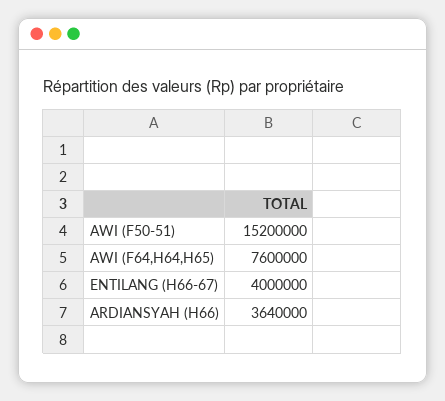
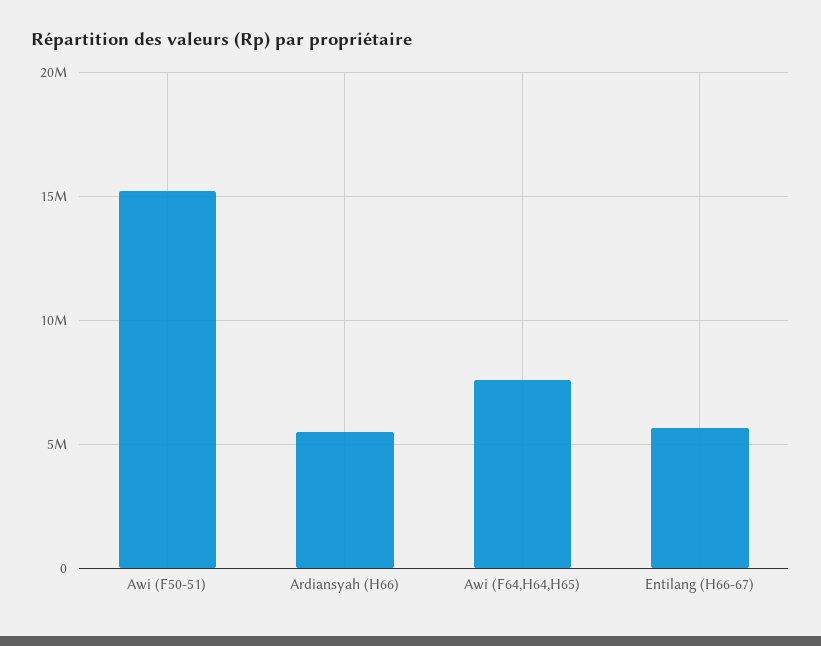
  {
    "AWI (F50-51)": 15200000,
    "AWI (F64,H64,H65)": 7600000,
-   "ENTILANG (H66-67)": 4000000,
+   "ENTILANG (H66-67)": 5500000,
-   "ARDIANSYAH (H66)": 3640000
+   "ARDIANSYAH (H66)": 5500000
  }

